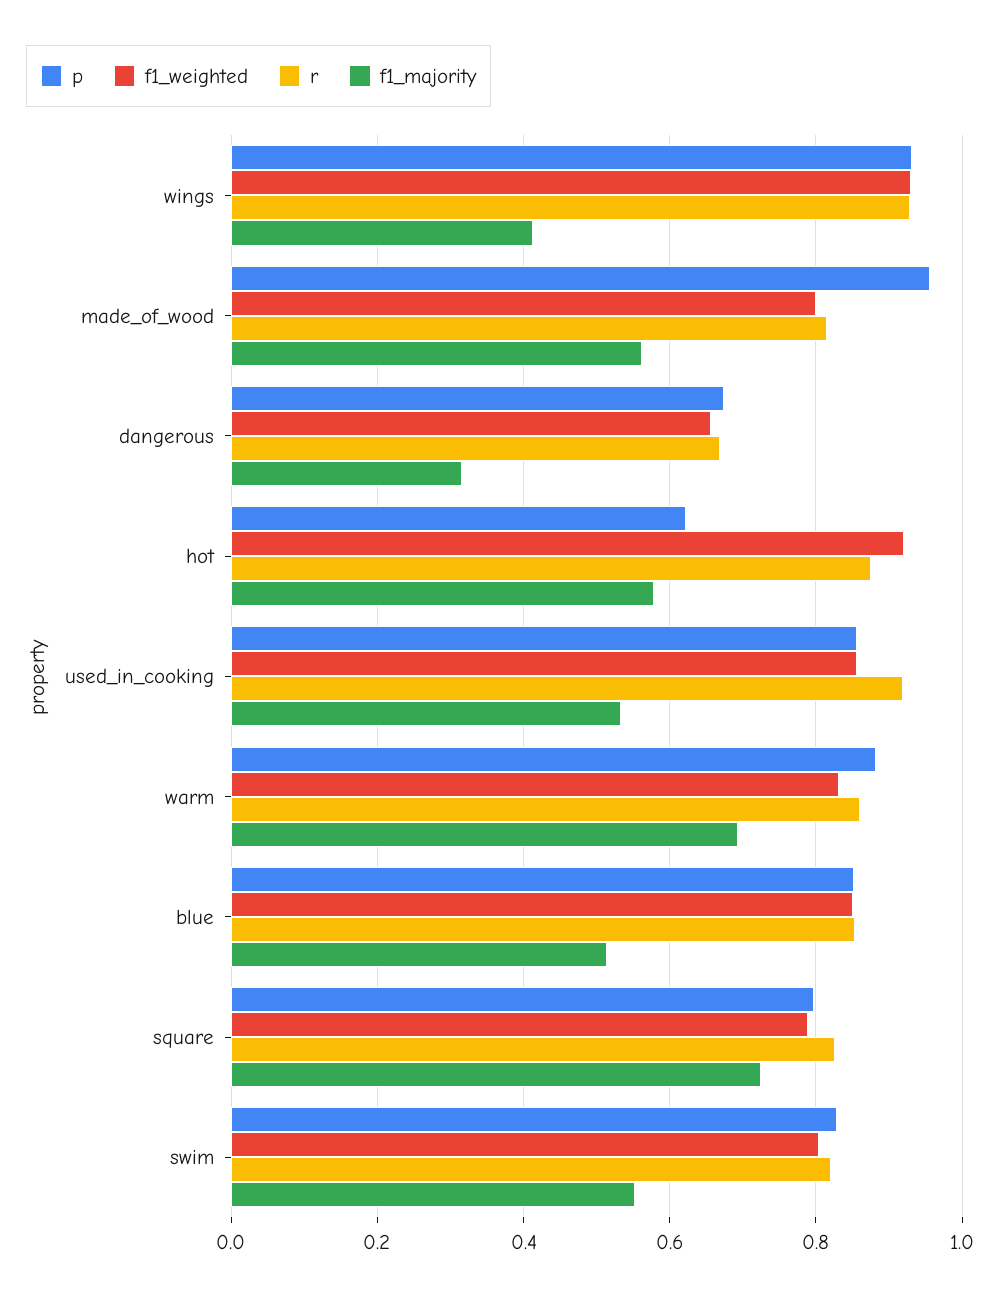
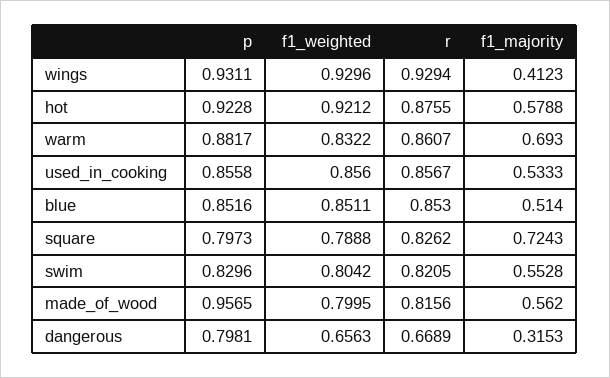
  {
    "p": {
      "wings": 0.9311,
      "made_of_wood": 0.9565,
-     "dangerous": 0.68,
+     "dangerous": 0.7981,
-     "hot": 0.62,
+     "hot": 0.9228,
      "used_in_cooking": 0.8558,
      "warm": 0.8817,
      "blue": 0.8516,
      "square": 0.7973,
      "swim": 0.8296
    },
    "f1_weighted": {
      "wings": 0.9296,
      "made_of_wood": 0.7995,
      "dangerous": 0.6563,
      "hot": 0.9212,
      "used_in_cooking": 0.856,
      "warm": 0.8322,
      "blue": 0.8511,
      "square": 0.7888,
      "swim": 0.8042
    },
    "r": {
      "wings": 0.9294,
      "made_of_wood": 0.8156,
      "dangerous": 0.6689,
      "hot": 0.8755,
-     "used_in_cooking": 0.92,
+     "used_in_cooking": 0.8567,
      "warm": 0.8607,
      "blue": 0.853,
      "square": 0.8262,
      "swim": 0.8205
    },
    "f1_majority": {
      "wings": 0.4123,
      "made_of_wood": 0.562,
      "dangerous": 0.3153,
      "hot": 0.5788,
      "used_in_cooking": 0.5333,
      "warm": 0.693,
      "blue": 0.514,
      "square": 0.7243,
      "swim": 0.5528
    }
  }

